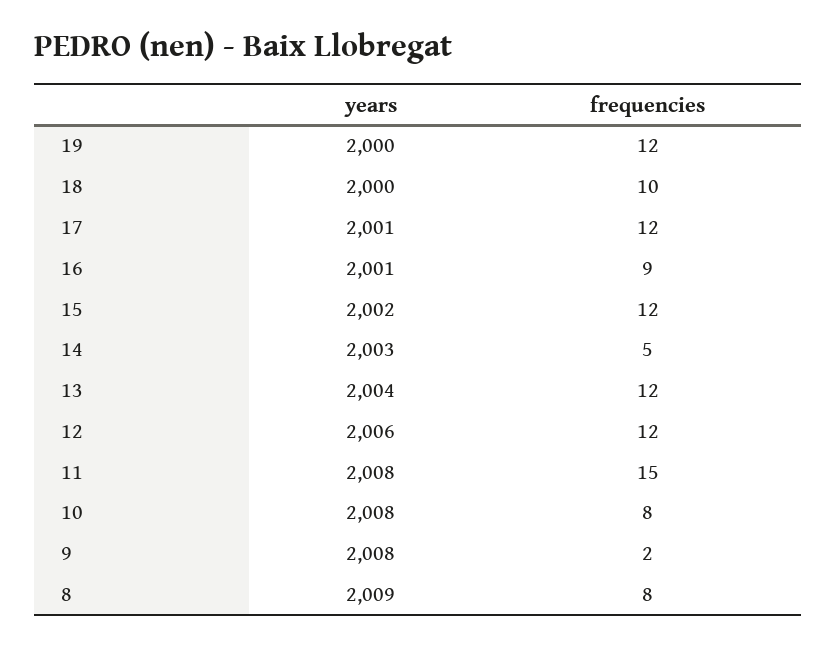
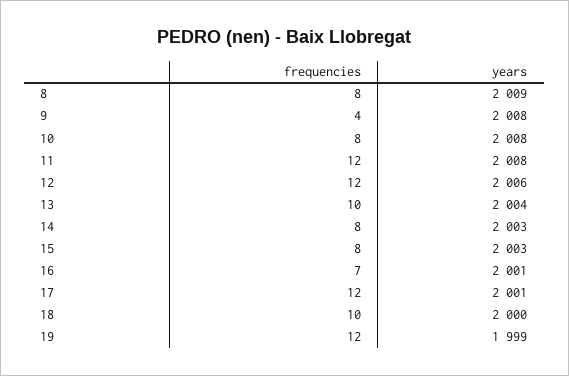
  {
    "years": {
-     "19": 2000,
+     "19": 1999,
      "18": 2000,
      "17": 2001,
      "16": 2001,
-     "15": 2002,
+     "15": 2003,
      "14": 2003,
      "13": 2004,
      "12": 2006,
      "11": 2008,
      "10": 2008,
      "9": 2008,
      "8": 2009
    },
    "frequencies": {
      "19": 12,
      "18": 10,
      "17": 12,
-     "16": 9,
+     "16": 7,
-     "15": 12,
+     "15": 8,
-     "14": 5,
+     "14": 8,
-     "13": 12,
+     "13": 10,
      "12": 12,
-     "11": 15,
+     "11": 12,
      "10": 8,
-     "9": 2,
+     "9": 4,
      "8": 8
    }
  }

